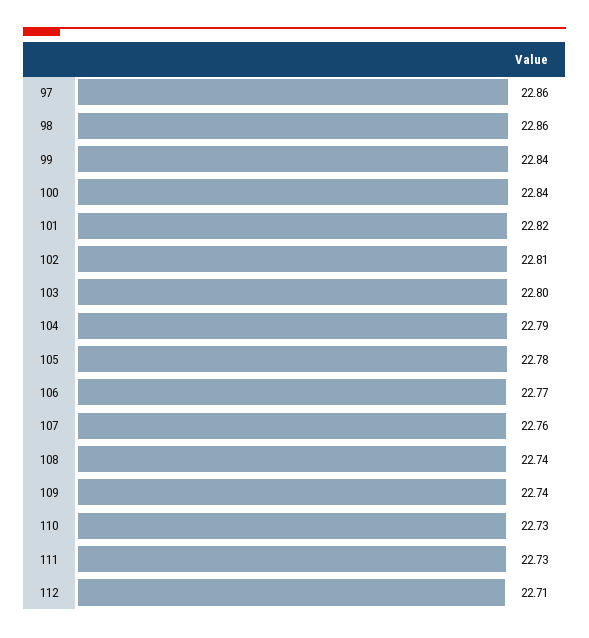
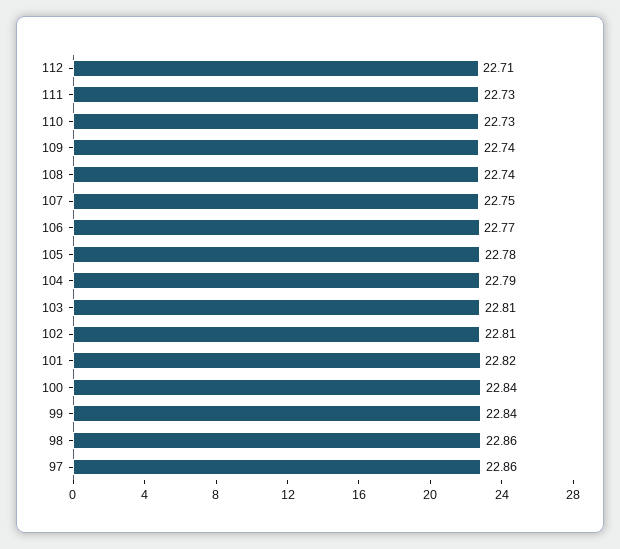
  {
    "97": 22.86,
    "98": 22.86,
    "99": 22.84,
    "100": 22.84,
    "101": 22.82,
    "102": 22.81,
-   "103": 22.8,
+   "103": 22.81,
    "104": 22.79,
    "105": 22.78,
    "106": 22.77,
-   "107": 22.76,
+   "107": 22.75,
    "108": 22.74,
    "109": 22.74,
    "110": 22.73,
    "111": 22.73,
    "112": 22.71
  }

